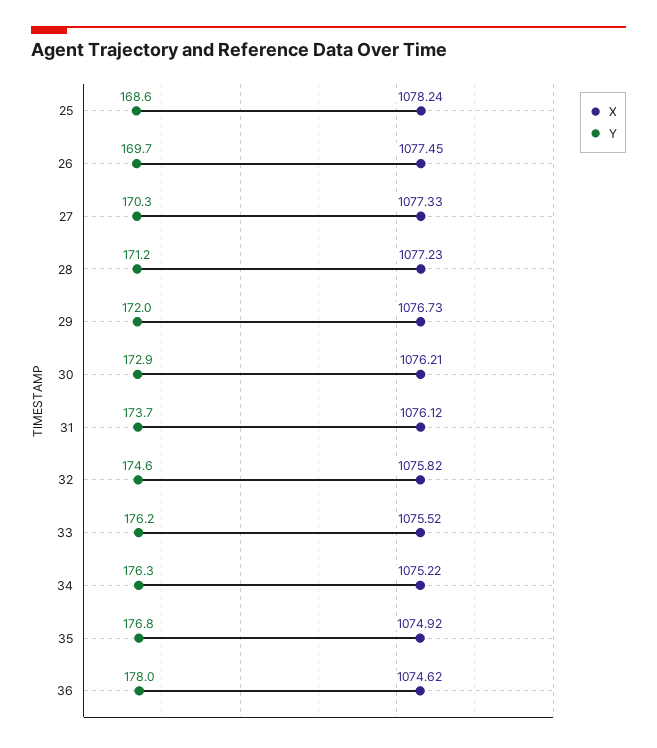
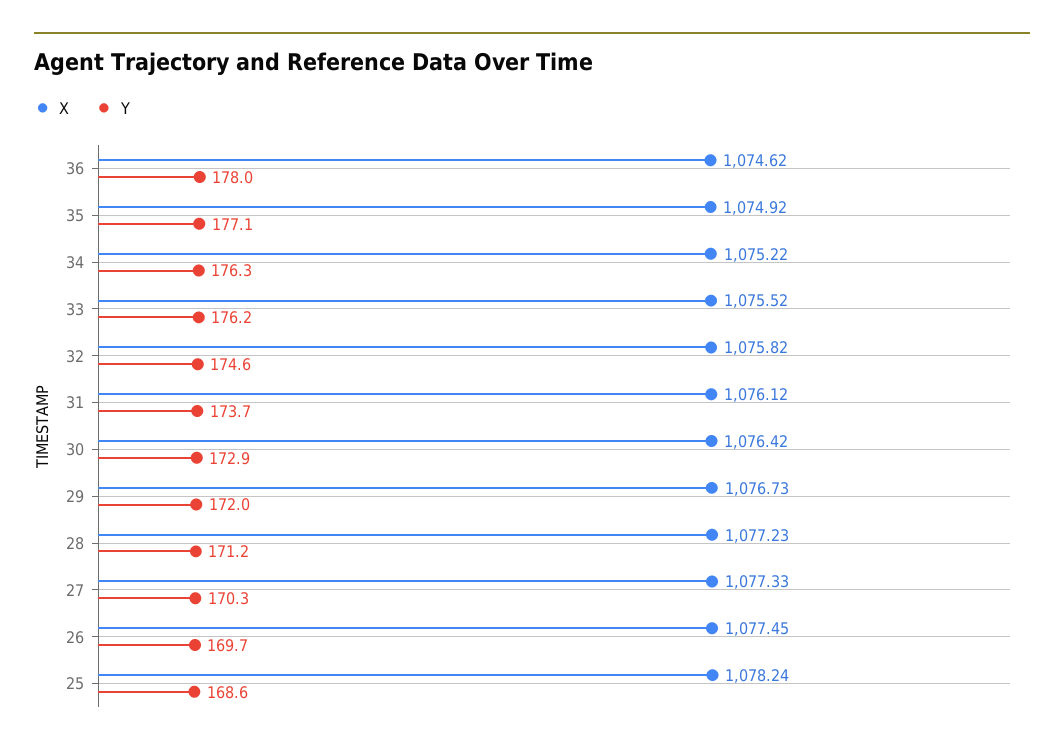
  {
    "X": {
      "25": 1078.24,
      "26": 1077.45,
      "27": 1077.33,
      "28": 1077.23,
      "29": 1076.73,
-     "30": 1076.21,
+     "30": 1076.42,
      "31": 1076.12,
      "32": 1075.82,
      "33": 1075.52,
      "34": 1075.22,
      "35": 1074.92,
      "36": 1074.62
    },
    "Y": {
      "25": 168.6,
      "26": 169.7,
      "27": 170.3,
      "28": 171.2,
      "29": 172,
      "30": 172.9,
      "31": 173.7,
      "32": 174.6,
      "33": 176.2,
      "34": 176.3,
-     "35": 176.8,
+     "35": 177.1,
      "36": 178
    }
  }

